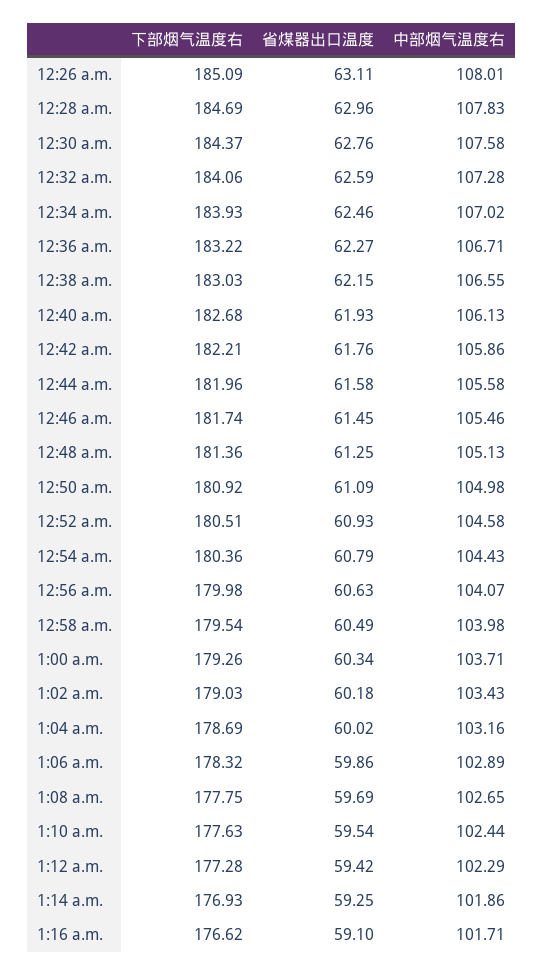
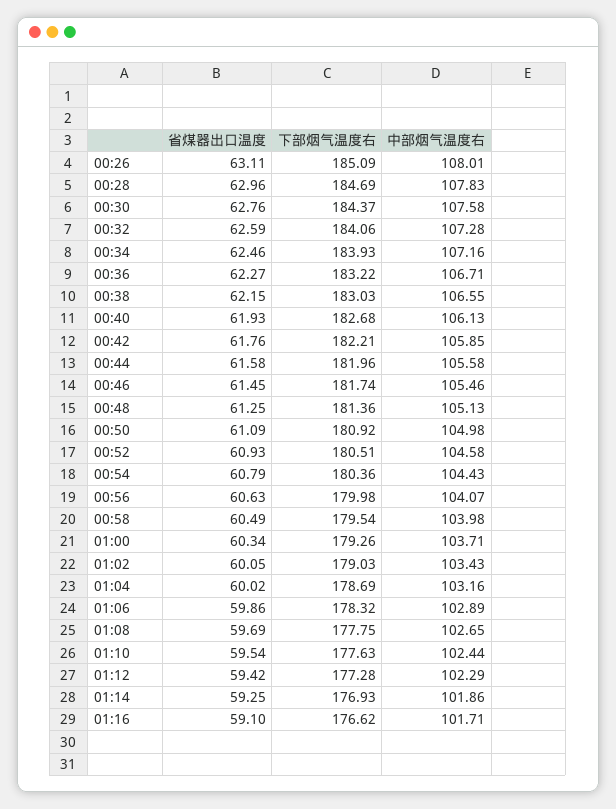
  {
    "下部烟气温度右": {
      "12:26 a.m.": 185.09,
      "12:28 a.m.": 184.69,
      "12:30 a.m.": 184.37,
      "12:32 a.m.": 184.06,
      "12:34 a.m.": 183.93,
      "12:36 a.m.": 183.22,
      "12:38 a.m.": 183.03,
      "12:40 a.m.": 182.68,
      "12:42 a.m.": 182.21,
      "12:44 a.m.": 181.96,
      "12:46 a.m.": 181.74,
      "12:48 a.m.": 181.36,
      "12:50 a.m.": 180.92,
      "12:52 a.m.": 180.51,
      "12:54 a.m.": 180.36,
      "12:56 a.m.": 179.98,
      "12:58 a.m.": 179.54,
      "1:00 a.m.": 179.26,
      "1:02 a.m.": 179.03,
      "1:04 a.m.": 178.69,
      "1:06 a.m.": 178.32,
      "1:08 a.m.": 177.75,
      "1:10 a.m.": 177.63,
      "1:12 a.m.": 177.28,
      "1:14 a.m.": 176.93,
      "1:16 a.m.": 176.62
    },
    "省煤器出口温度": {
      "12:26 a.m.": 63.11,
      "12:28 a.m.": 62.96,
      "12:30 a.m.": 62.76,
      "12:32 a.m.": 62.59,
      "12:34 a.m.": 62.46,
      "12:36 a.m.": 62.27,
      "12:38 a.m.": 62.15,
      "12:40 a.m.": 61.93,
      "12:42 a.m.": 61.76,
      "12:44 a.m.": 61.58,
      "12:46 a.m.": 61.45,
      "12:48 a.m.": 61.25,
      "12:50 a.m.": 61.09,
      "12:52 a.m.": 60.93,
      "12:54 a.m.": 60.79,
      "12:56 a.m.": 60.63,
      "12:58 a.m.": 60.49,
      "1:00 a.m.": 60.34,
-     "1:02 a.m.": 60.18,
+     "1:02 a.m.": 60.05,
      "1:04 a.m.": 60.02,
      "1:06 a.m.": 59.86,
      "1:08 a.m.": 59.69,
      "1:10 a.m.": 59.54,
      "1:12 a.m.": 59.42,
      "1:14 a.m.": 59.25,
      "1:16 a.m.": 59.1
    },
    "中部烟气温度右": {
      "12:26 a.m.": 108.01,
      "12:28 a.m.": 107.83,
      "12:30 a.m.": 107.58,
      "12:32 a.m.": 107.28,
-     "12:34 a.m.": 107.02,
+     "12:34 a.m.": 107.16,
      "12:36 a.m.": 106.71,
      "12:38 a.m.": 106.55,
      "12:40 a.m.": 106.13,
-     "12:42 a.m.": 105.86,
+     "12:42 a.m.": 105.85,
      "12:44 a.m.": 105.58,
      "12:46 a.m.": 105.46,
      "12:48 a.m.": 105.13,
      "12:50 a.m.": 104.98,
      "12:52 a.m.": 104.58,
      "12:54 a.m.": 104.43,
      "12:56 a.m.": 104.07,
      "12:58 a.m.": 103.98,
      "1:00 a.m.": 103.71,
      "1:02 a.m.": 103.43,
      "1:04 a.m.": 103.16,
      "1:06 a.m.": 102.89,
      "1:08 a.m.": 102.65,
      "1:10 a.m.": 102.44,
      "1:12 a.m.": 102.29,
      "1:14 a.m.": 101.86,
      "1:16 a.m.": 101.71
    }
  }

